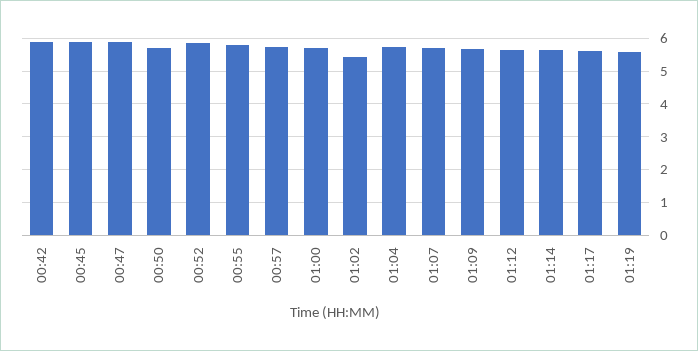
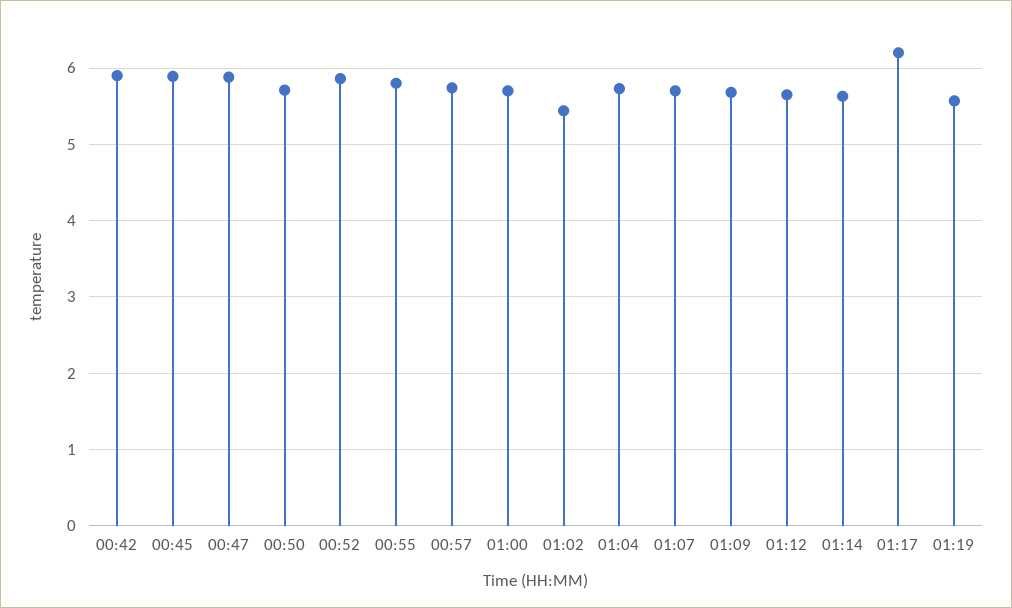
  {
    "00:42": 5.9,
    "00:45": 5.9,
    "00:47": 5.9,
    "00:50": 5.7,
    "00:52": 5.9,
    "00:55": 5.8,
    "00:57": 5.7,
    "01:00": 5.7,
    "01:02": 5.4,
    "01:04": 5.7,
    "01:07": 5.7,
    "01:09": 5.7,
    "01:12": 5.7,
    "01:14": 5.6,
-   "01:17": 5.6,
+   "01:17": 6.2,
    "01:19": 5.6
  }

